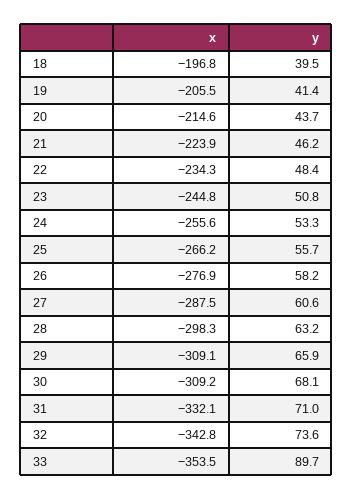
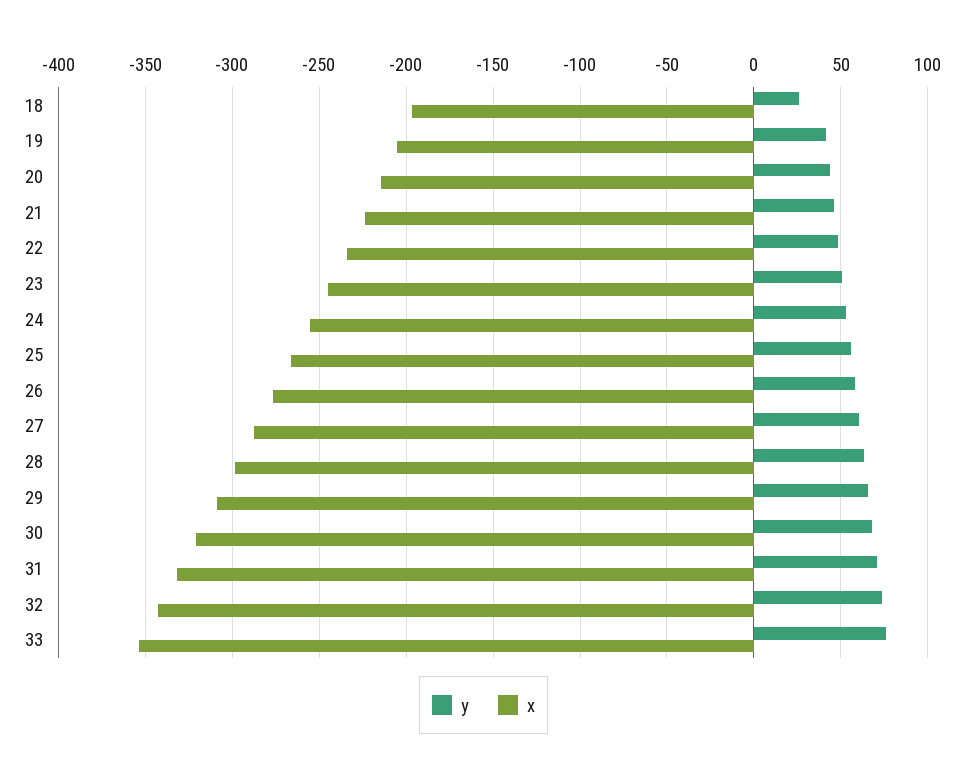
  {
    "x": {
      "18": -196.8,
      "19": -205.5,
      "20": -214.6,
      "21": -223.9,
      "22": -234.3,
      "23": -244.8,
      "24": -255.6,
      "25": -266.2,
      "26": -276.9,
      "27": -287.5,
      "28": -298.3,
      "29": -309.1,
-     "30": -309.2,
+     "30": -320,
      "31": -332.1,
      "32": -342.8,
      "33": -353.5
    },
    "y": {
-     "18": 39.5,
+     "18": 25,
      "19": 41.4,
      "20": 43.7,
      "21": 46.2,
      "22": 48.4,
      "23": 50.8,
      "24": 53.3,
      "25": 55.7,
      "26": 58.2,
      "27": 60.6,
      "28": 63.2,
      "29": 65.9,
      "30": 68.1,
      "31": 71,
      "32": 73.6,
-     "33": 89.7
+     "33": 75
    }
  }

